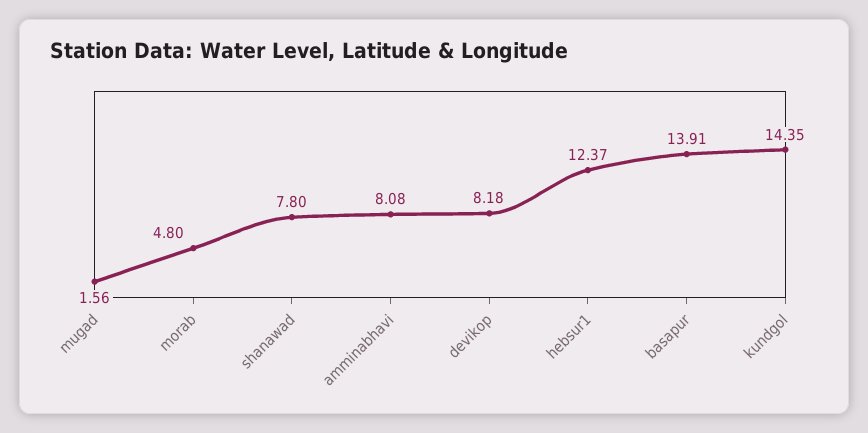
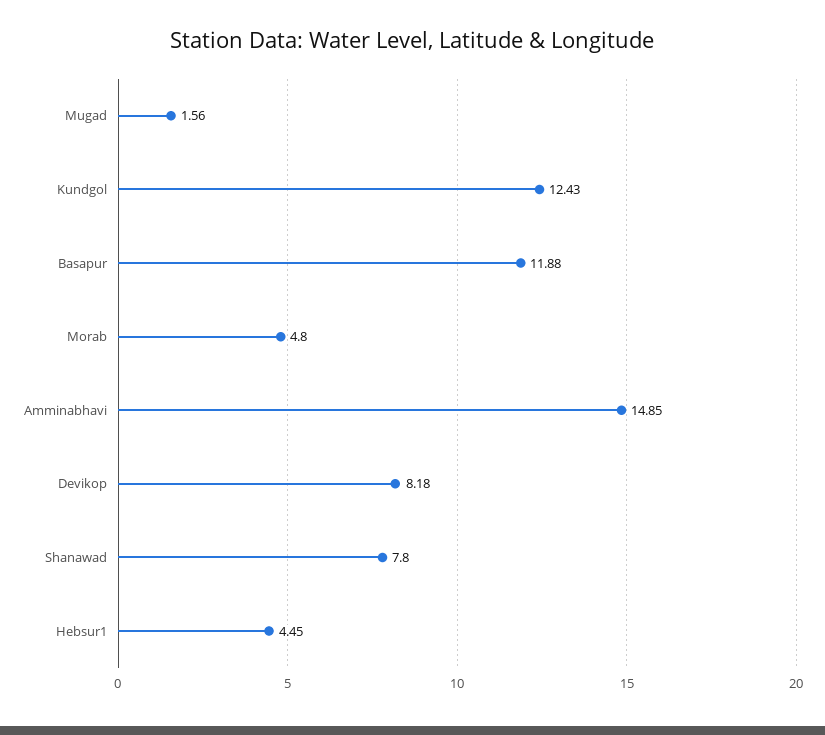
  {
    "mugad": 1.56,
    "morab": 4.8,
    "shanawad": 7.8,
-   "amminabhavi": 8.08,
+   "amminabhavi": 14.85,
    "devikop": 8.18,
-   "hebsur1": 12.37,
+   "hebsur1": 4.45,
-   "basapur": 13.91,
+   "basapur": 11.88,
-   "kundgol": 14.35
+   "kundgol": 12.43
  }

